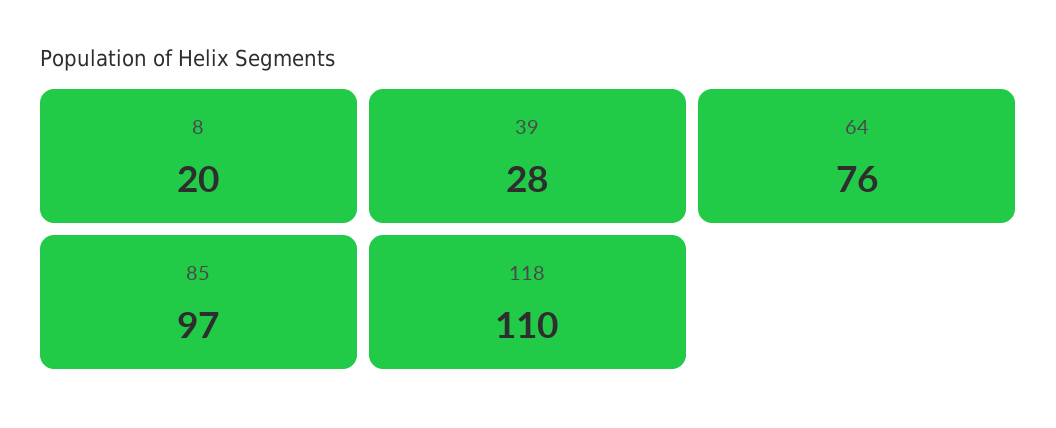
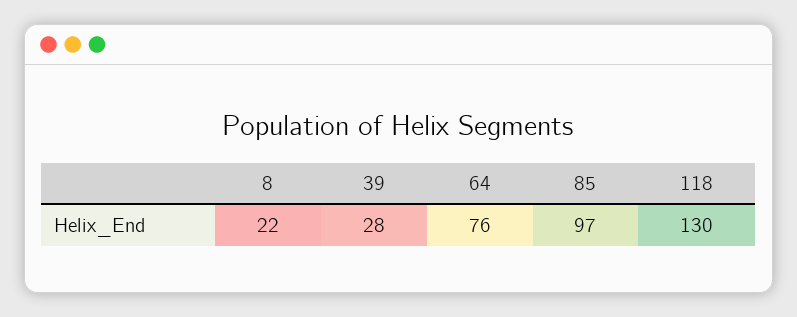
  {
-   "8": 20,
+   "8": 22,
    "39": 28,
    "64": 76,
    "85": 97,
-   "118": 110
+   "118": 130
  }

